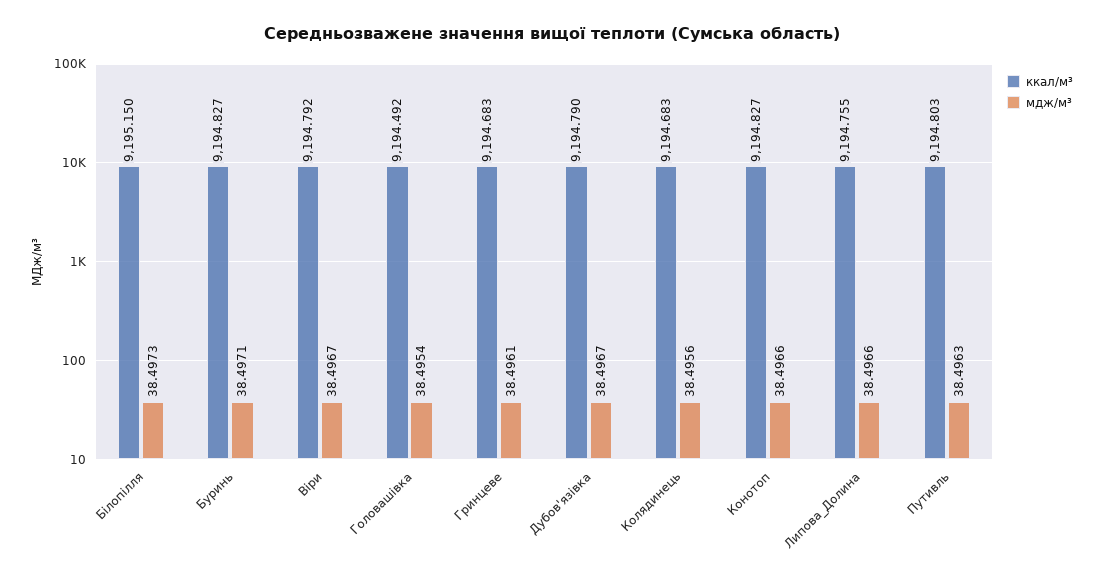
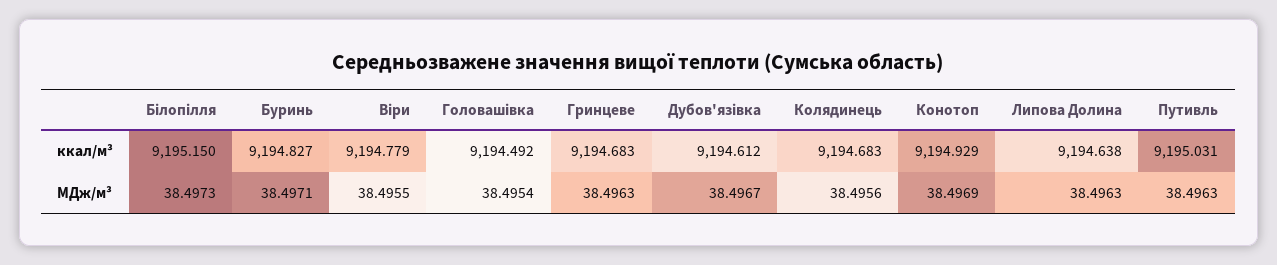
  {
    "ккал/м³": {
      "Білопілля": 9195.15,
      "Буринь": 9194.827,
-     "Віри": 9194.792,
+     "Віри": 9194.779,
      "Головашівка": 9194.492,
      "Гринцеве": 9194.683,
-     "Дубов'язівка": 9194.79,
+     "Дубов'язівка": 9194.612,
      "Колядинець": 9194.683,
-     "Конотоп": 9194.827,
+     "Конотоп": 9194.929,
-     "Липова_Долина": 9194.755,
+     "Липова_Долина": 9194.638,
-     "Путивль": 9194.803
+     "Путивль": 9195.031
    },
    "мдж/м³": {
      "Білопілля": 38.4973,
      "Буринь": 38.4971,
-     "Віри": 38.4967,
+     "Віри": 38.4955,
      "Головашівка": 38.4954,
-     "Гринцеве": 38.4961,
+     "Гринцеве": 38.4963,
      "Дубов'язівка": 38.4967,
      "Колядинець": 38.4956,
-     "Конотоп": 38.4966,
+     "Конотоп": 38.4969,
-     "Липова_Долина": 38.4966,
+     "Липова_Долина": 38.4963,
      "Путивль": 38.4963
    }
  }

